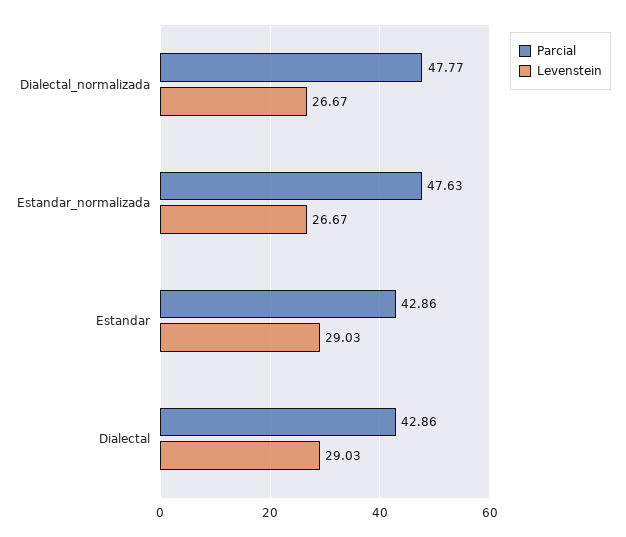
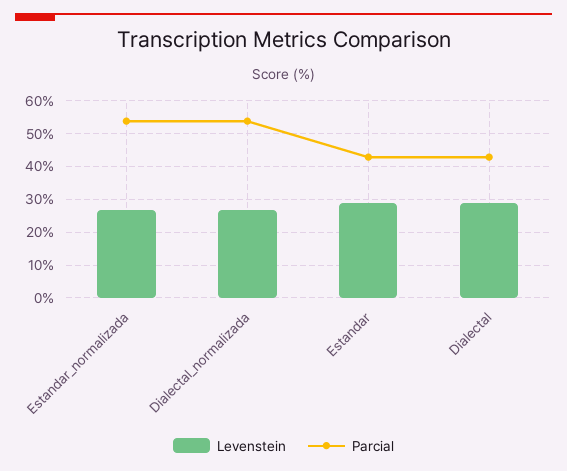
  {
    "Parcial": {
-     "Dialectal_normalizada": 47.77,
+     "Dialectal_normalizada": 54,
-     "Estandar_normalizada": 47.63,
+     "Estandar_normalizada": 54,
      "Estandar": 42.86,
      "Dialectal": 42.86
    },
    "Levenstein": {
      "Dialectal_normalizada": 26.67,
      "Estandar_normalizada": 26.67,
      "Estandar": 29.03,
      "Dialectal": 29.03
    }
  }

